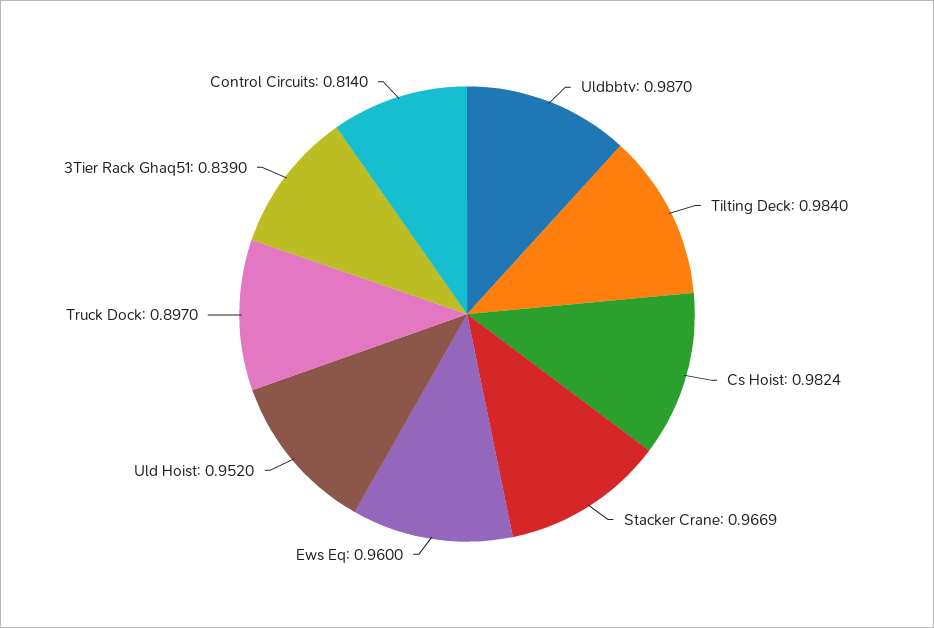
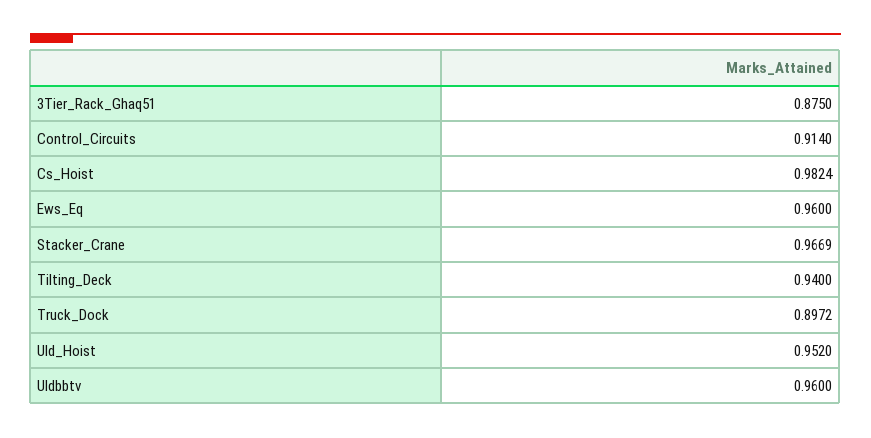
  {
-   "Uldbbtv": 0.987,
+   "Uldbbtv": 0.96,
-   "Tilting Deck": 0.984,
+   "Tilting Deck": 0.94,
    "Cs Hoist": 0.9824,
    "Stacker Crane": 0.9669,
    "Ews Eq": 0.96,
    "Uld Hoist": 0.952,
-   "Truck Dock": 0.897,
+   "Truck Dock": 0.8972,
-   "3Tier Rack Ghaq51": 0.839,
+   "3Tier Rack Ghaq51": 0.875,
-   "Control Circuits": 0.814
+   "Control Circuits": 0.914
  }

